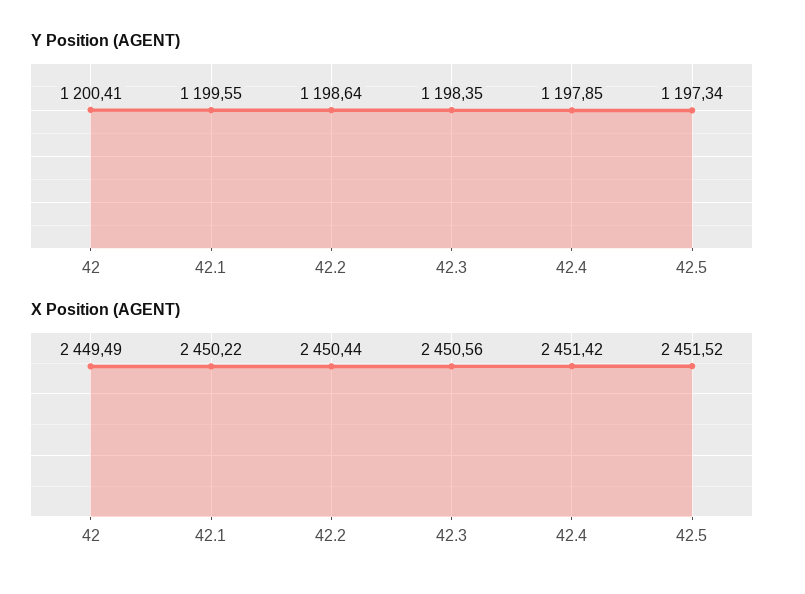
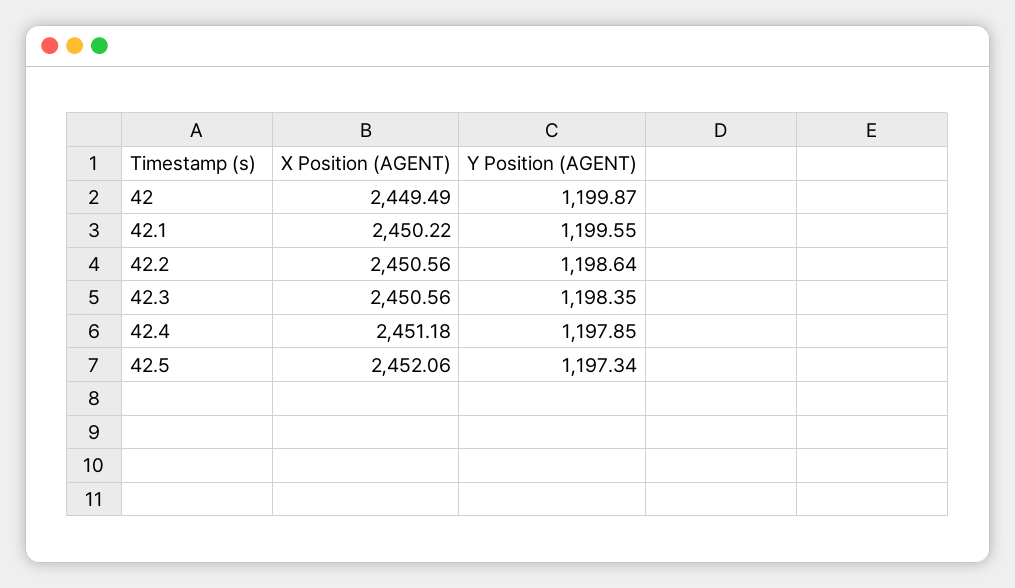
  {
    "Y Position (AGENT)": {
-     "42": 1200.41,
+     "42": 1199.87,
      "42.1": 1199.55,
      "42.2": 1198.64,
      "42.3": 1198.35,
      "42.4": 1197.85,
      "42.5": 1197.34
    },
    "X Position (AGENT)": {
      "42": 2449.49,
      "42.1": 2450.22,
-     "42.2": 2450.44,
+     "42.2": 2450.56,
      "42.3": 2450.56,
-     "42.4": 2451.42,
+     "42.4": 2451.18,
-     "42.5": 2451.52
+     "42.5": 2452.06
    }
  }

